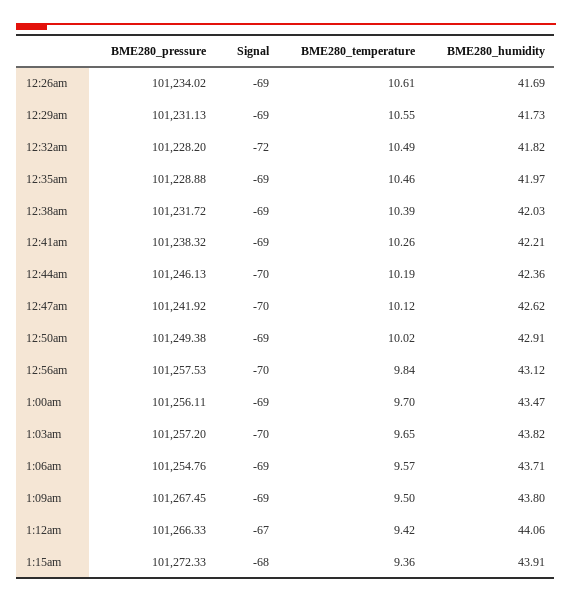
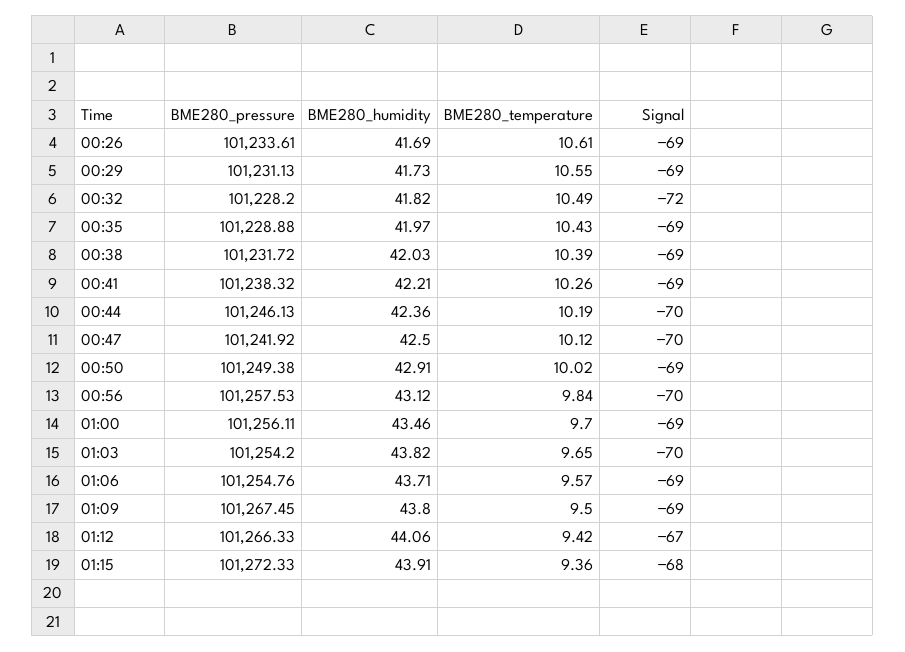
  {
    "BME280_pressure": {
-     "12:26am": 101234.02,
+     "12:26am": 101233.61,
      "12:29am": 101231.13,
      "12:32am": 101228.2,
      "12:35am": 101228.88,
      "12:38am": 101231.72,
      "12:41am": 101238.32,
      "12:44am": 101246.13,
      "12:47am": 101241.92,
      "12:50am": 101249.38,
      "12:56am": 101257.53,
      "1:00am": 101256.11,
-     "1:03am": 101257.2,
+     "1:03am": 101254.2,
      "1:06am": 101254.76,
      "1:09am": 101267.45,
      "1:12am": 101266.33,
      "1:15am": 101272.33
    },
    "Signal": {
      "12:26am": -69,
      "12:29am": -69,
      "12:32am": -72,
      "12:35am": -69,
      "12:38am": -69,
      "12:41am": -69,
      "12:44am": -70,
      "12:47am": -70,
      "12:50am": -69,
      "12:56am": -70,
      "1:00am": -69,
      "1:03am": -70,
      "1:06am": -69,
      "1:09am": -69,
      "1:12am": -67,
      "1:15am": -68
    },
    "BME280_temperature": {
      "12:26am": 10.61,
      "12:29am": 10.55,
      "12:32am": 10.49,
-     "12:35am": 10.46,
+     "12:35am": 10.43,
      "12:38am": 10.39,
      "12:41am": 10.26,
      "12:44am": 10.19,
      "12:47am": 10.12,
      "12:50am": 10.02,
      "12:56am": 9.84,
      "1:00am": 9.7,
      "1:03am": 9.65,
      "1:06am": 9.57,
      "1:09am": 9.5,
      "1:12am": 9.42,
      "1:15am": 9.36
    },
    "BME280_humidity": {
      "12:26am": 41.69,
      "12:29am": 41.73,
      "12:32am": 41.82,
      "12:35am": 41.97,
      "12:38am": 42.03,
      "12:41am": 42.21,
      "12:44am": 42.36,
-     "12:47am": 42.62,
+     "12:47am": 42.5,
      "12:50am": 42.91,
      "12:56am": 43.12,
-     "1:00am": 43.47,
+     "1:00am": 43.46,
      "1:03am": 43.82,
      "1:06am": 43.71,
      "1:09am": 43.8,
      "1:12am": 44.06,
      "1:15am": 43.91
    }
  }

